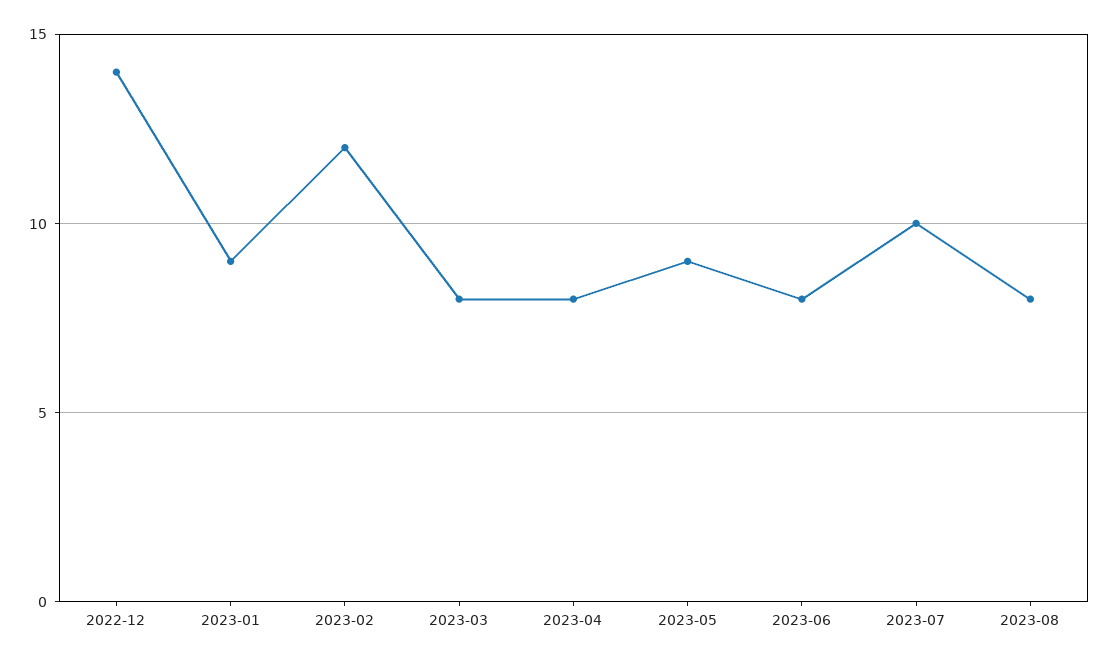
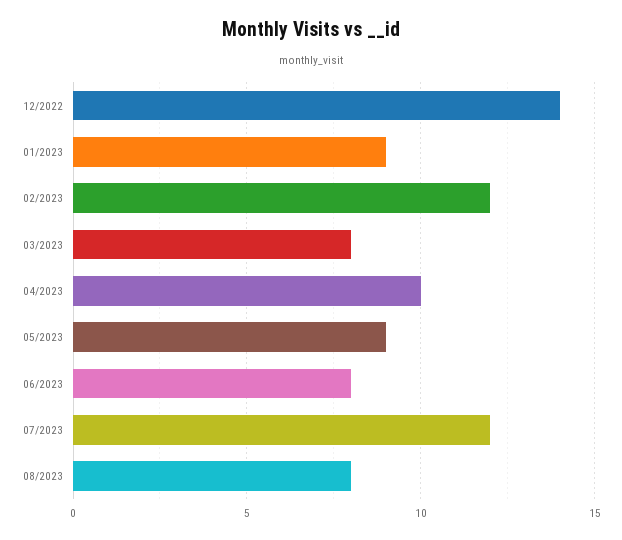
  {
    "2022-12": 14,
    "2023-01": 9,
    "2023-02": 12,
    "2023-03": 8,
-   "2023-04": 8,
+   "2023-04": 10,
    "2023-05": 9,
    "2023-06": 8,
-   "2023-07": 10,
+   "2023-07": 12,
    "2023-08": 8
  }

